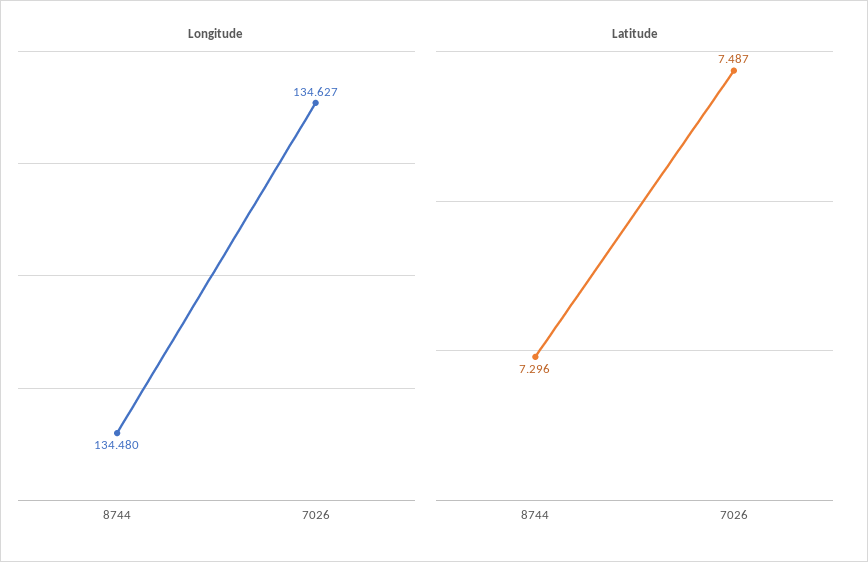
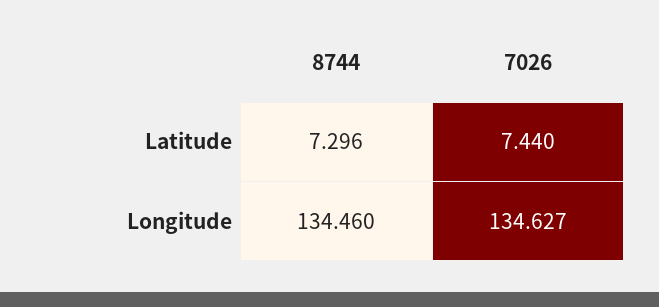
  {
    "Longitude": {
-     "8744": 134.48,
+     "8744": 134.46,
      "7026": 134.627
    },
    "Latitude": {
      "8744": 7.296,
-     "7026": 7.487
+     "7026": 7.44
    }
  }

